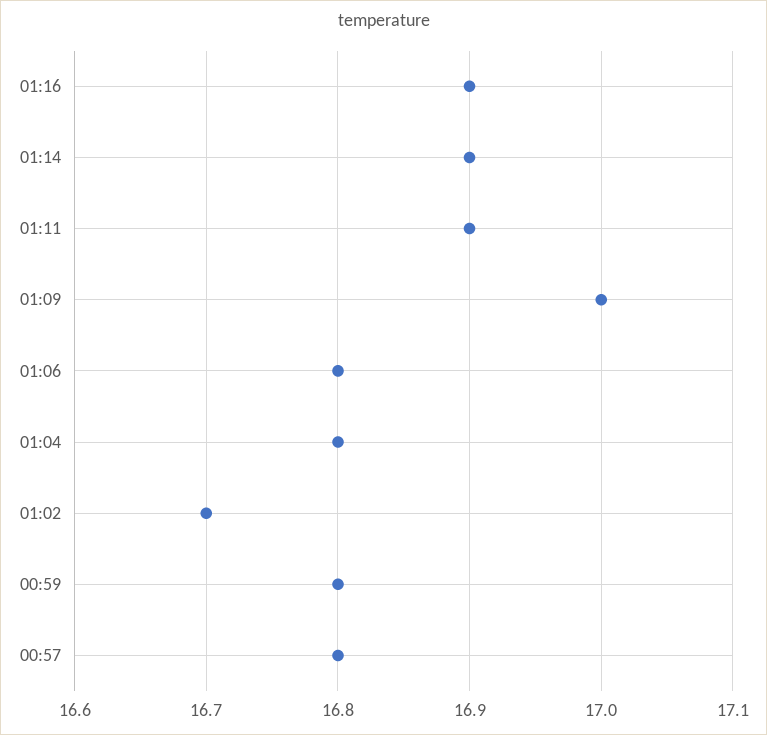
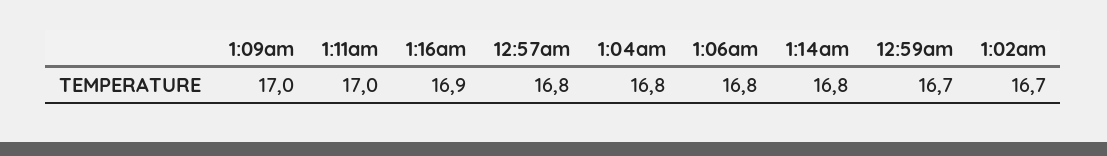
  {
    "01:16": 16.9,
-   "01:14": 16.9,
+   "01:14": 16.8,
-   "01:11": 16.9,
+   "01:11": 17,
    "01:09": 17,
    "01:06": 16.8,
    "01:04": 16.8,
    "01:02": 16.7,
-   "00:59": 16.8,
+   "00:59": 16.7,
    "00:57": 16.8
  }

